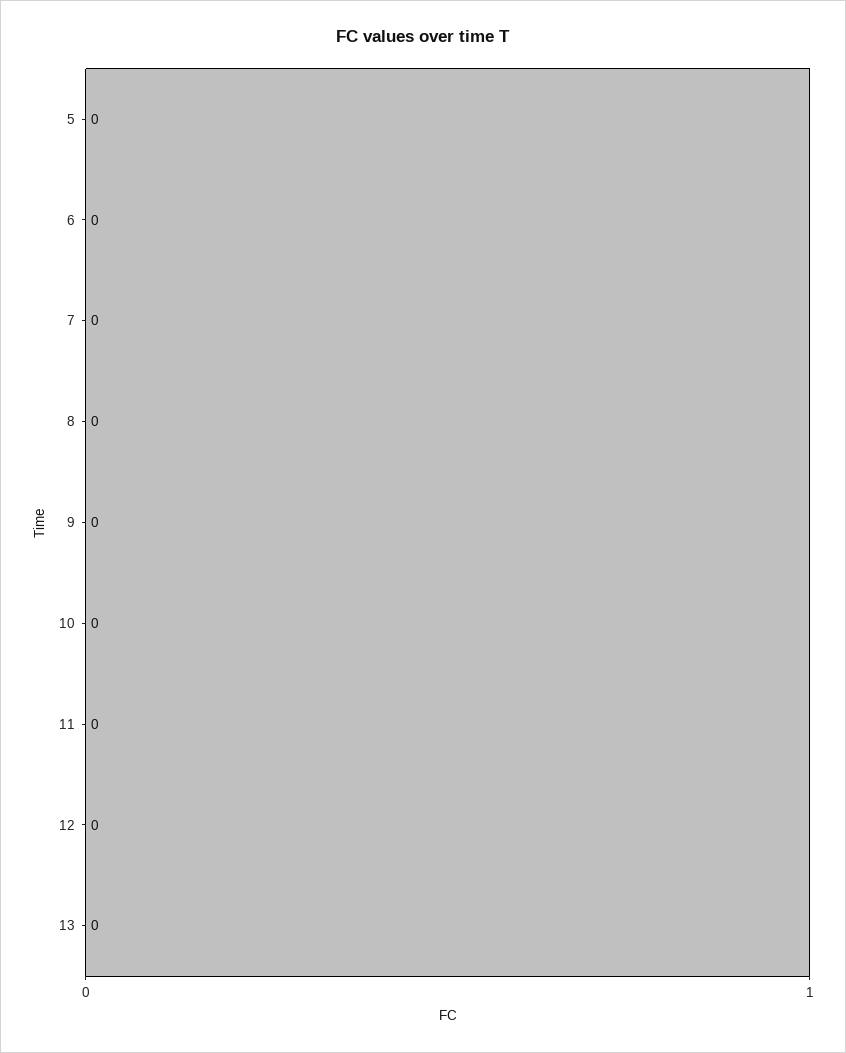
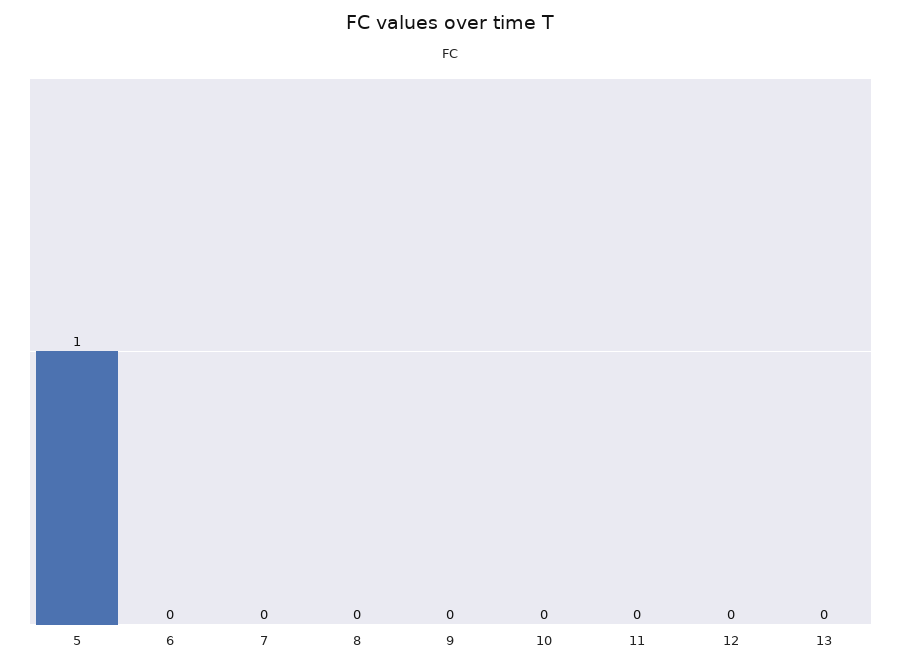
  {
-   "5": 0,
+   "5": 1,
    "6": 0,
    "7": 0,
    "8": 0,
    "9": 0,
    "10": 0,
    "11": 0,
    "12": 0,
    "13": 0
  }

